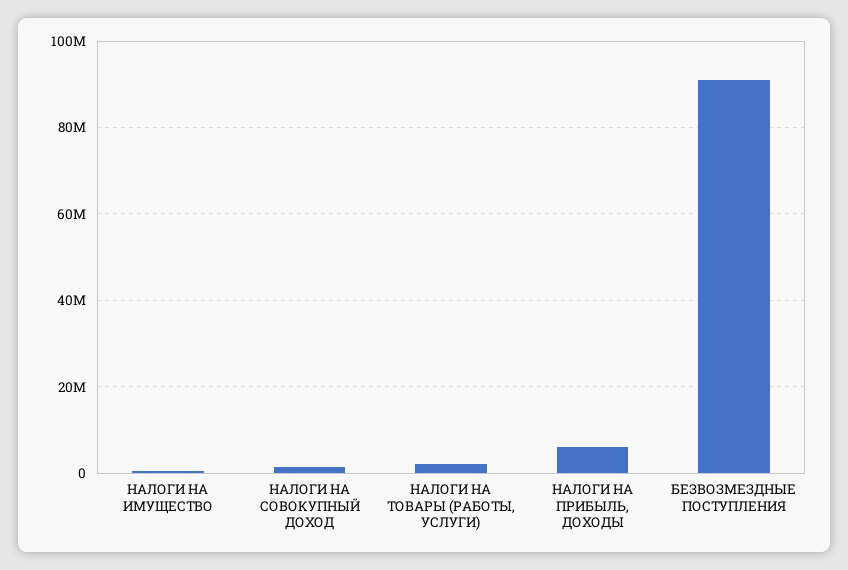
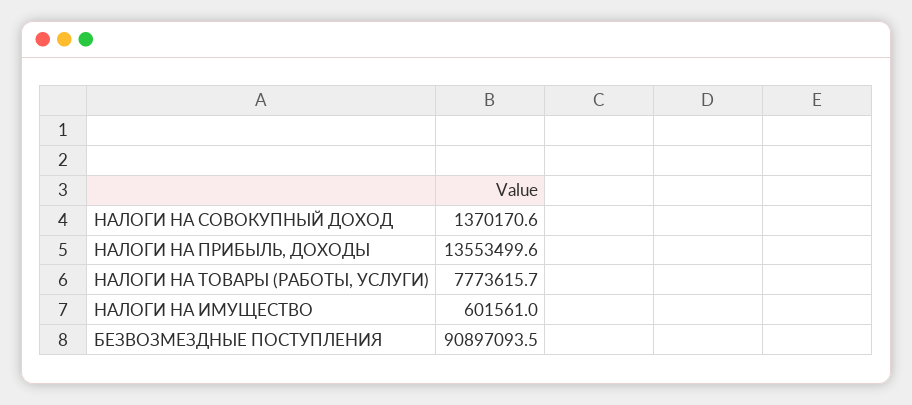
  {
    "НАЛОГИ НА ИМУЩЕСТВО": 601561,
    "НАЛОГИ НА СОВОКУПНЫЙ ДОХОД": 1370170.6,
-   "НАЛОГИ НА ТОВАРЫ (РАБОТЫ, УСЛУГИ)": 2000000,
+   "НАЛОГИ НА ТОВАРЫ (РАБОТЫ, УСЛУГИ)": 7773615.7,
-   "НАЛОГИ НА ПРИБЫЛЬ, ДОХОДЫ": 6000000,
+   "НАЛОГИ НА ПРИБЫЛЬ, ДОХОДЫ": 13553499.6,
    "БЕЗВОЗМЕЗДНЫЕ ПОСТУПЛЕНИЯ": 90897093.5
  }

